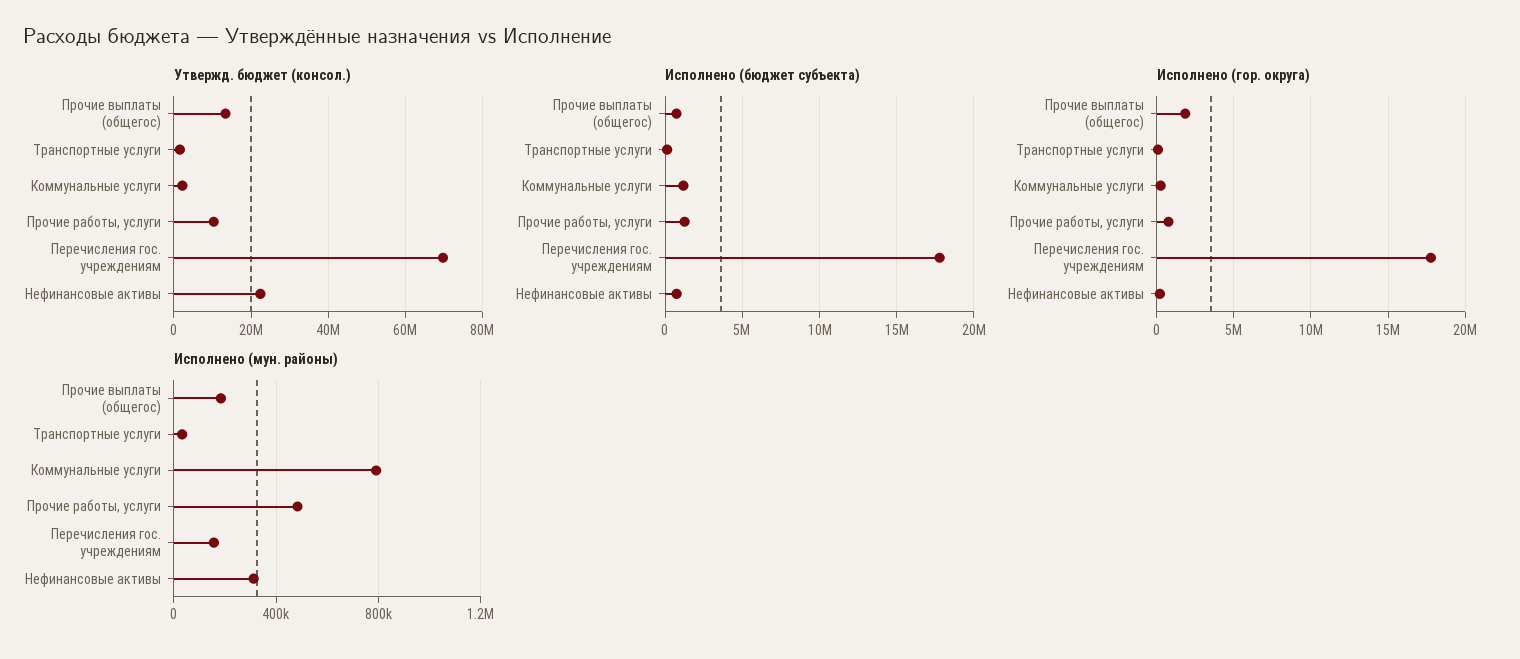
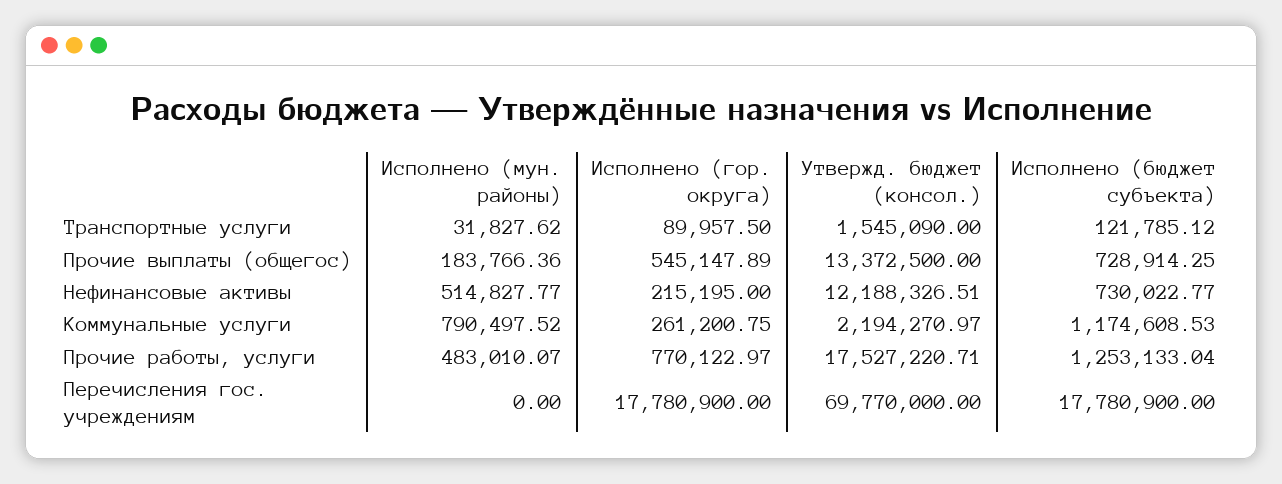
  {
    "Утвержд. бюджет (консол.)": {
      "Прочие выплаты (общегос)": 13372500,
      "Транспортные услуги": 1545090,
      "Коммунальные услуги": 2194270.97,
-     "Прочие работы, услуги": 10000000,
+     "Прочие работы, услуги": 17527220.71,
      "Перечисления гос. учреждениям": 69770000,
-     "Нефинансовые активы": 22000000
+     "Нефинансовые активы": 12188326.51
    },
    "Исполнено (бюджет субъекта)": {
      "Прочие выплаты (общегос)": 728914.25,
      "Транспортные услуги": 121785.12,
      "Коммунальные услуги": 1174608.53,
      "Прочие работы, услуги": 1253133.04,
      "Перечисления гос. учреждениям": 17780900,
      "Нефинансовые активы": 730022.77
    },
    "Исполнено (гор. округа)": {
-     "Прочие выплаты (общегос)": 2000000,
+     "Прочие выплаты (общегос)": 545147.89,
      "Транспортные услуги": 89957.5,
      "Коммунальные услуги": 261200.75,
      "Прочие работы, услуги": 770122.97,
      "Перечисления гос. учреждениям": 17780900,
      "Нефинансовые активы": 215195
    },
    "Исполнено (мун. районы)": {
      "Прочие выплаты (общегос)": 183766.36,
      "Транспортные услуги": 31827.62,
      "Коммунальные услуги": 790497.52,
      "Прочие работы, услуги": 483010.07,
-     "Перечисления гос. учреждениям": 150000,
+     "Перечисления гос. учреждениям": 0,
-     "Нефинансовые активы": 300000
+     "Нефинансовые активы": 514827.77
    }
  }

